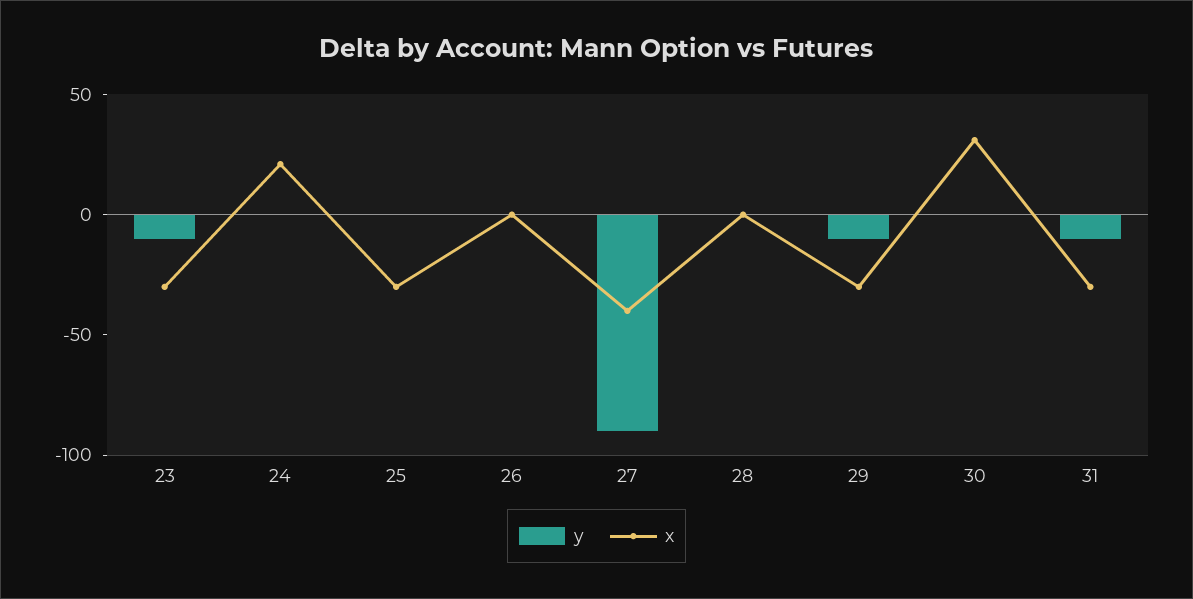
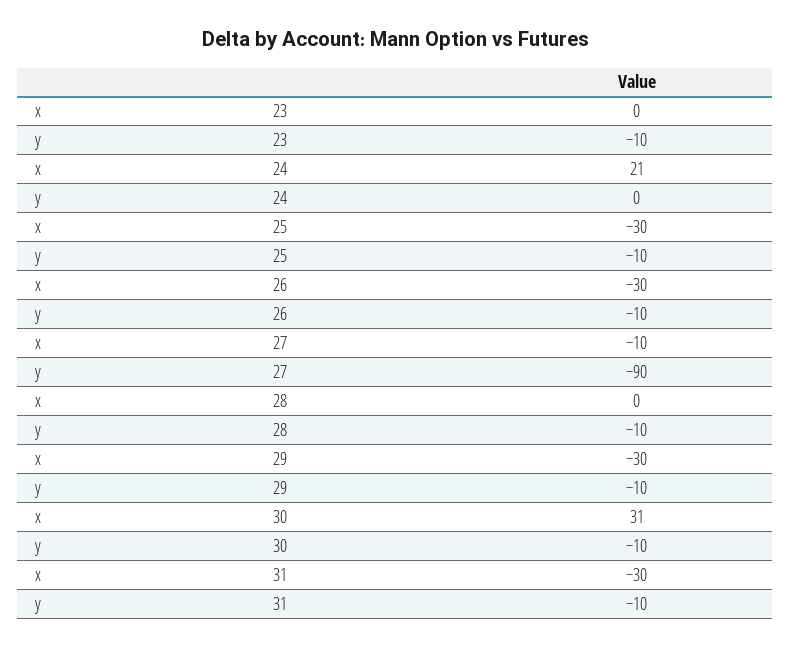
  {
    "y": {
      "23": -10,
      "24": 0,
-     "25": 0,
+     "25": -10,
-     "26": 0,
+     "26": -10,
      "27": -90,
-     "28": 0,
+     "28": -10,
      "29": -10,
-     "30": 0,
+     "30": -10,
      "31": -10
    },
    "x": {
-     "23": -30,
+     "23": 0,
      "24": 21,
      "25": -30,
-     "26": 0,
+     "26": -30,
-     "27": -40,
+     "27": -10,
      "28": 0,
      "29": -30,
      "30": 31,
      "31": -30
    }
  }

